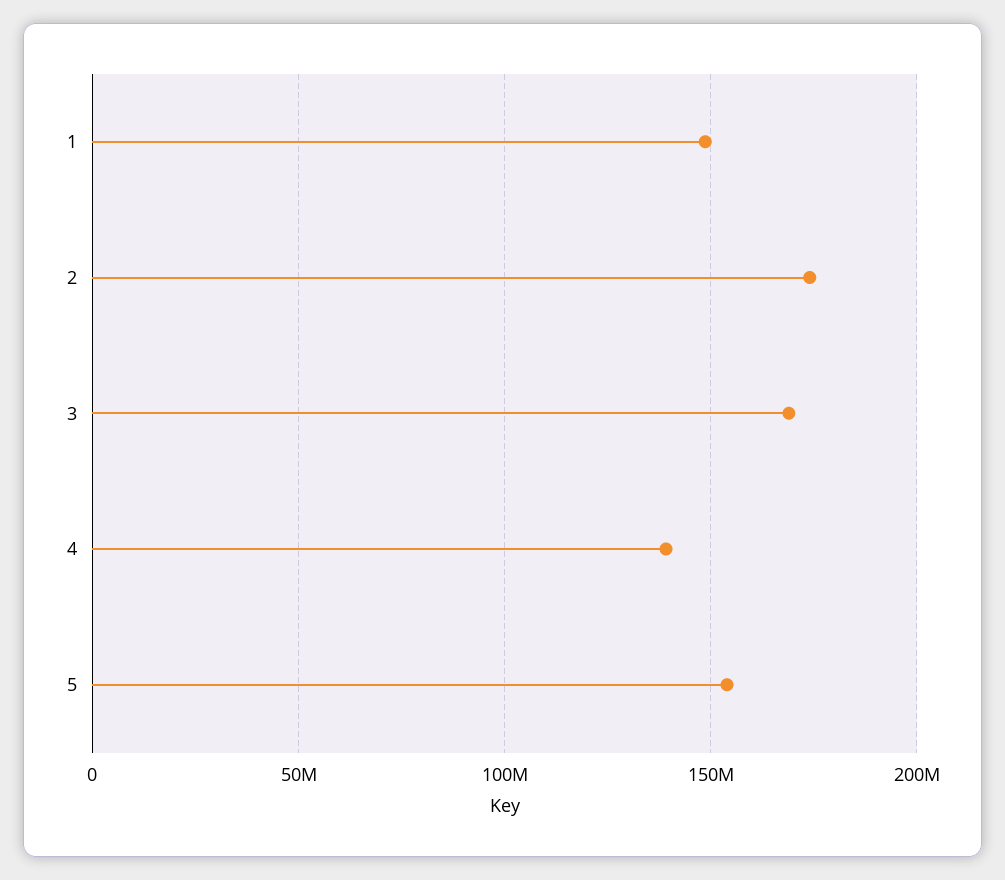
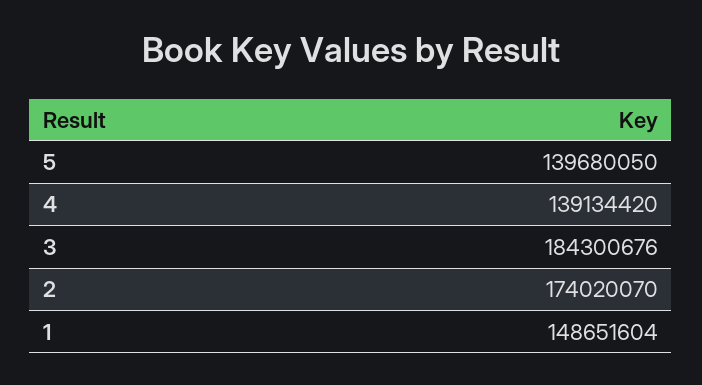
  {
    "1": 148651604,
    "2": 174020070,
-   "3": 170000000,
+   "3": 184300676,
    "4": 139134420,
-   "5": 155000000
+   "5": 139680050
  }

